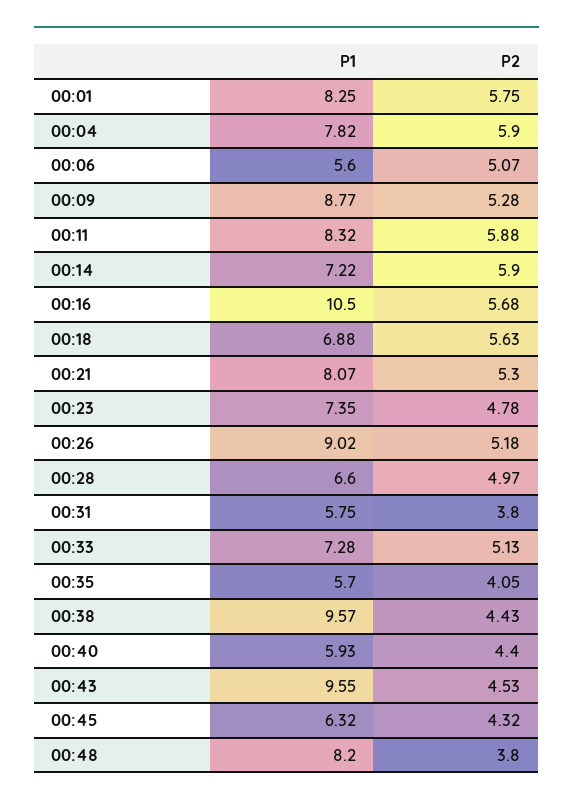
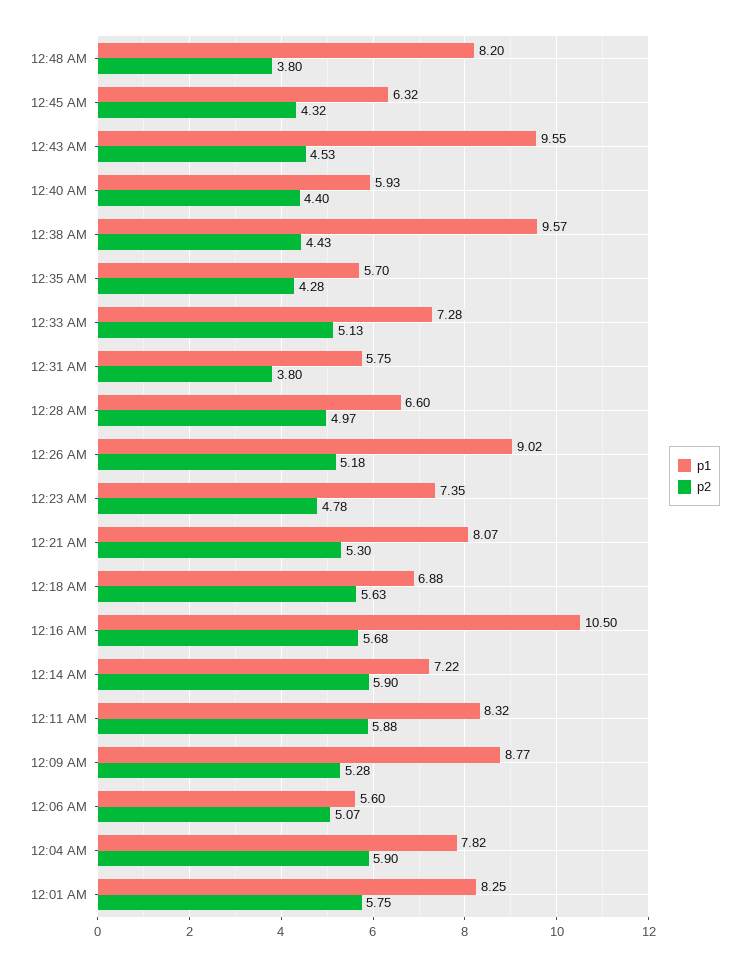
  {
    "P1": {
      "00:01": 8.25,
      "00:04": 7.82,
      "00:06": 5.6,
      "00:09": 8.77,
      "00:11": 8.32,
      "00:14": 7.22,
      "00:16": 10.5,
      "00:18": 6.88,
      "00:21": 8.07,
      "00:23": 7.35,
      "00:26": 9.02,
      "00:28": 6.6,
      "00:31": 5.75,
      "00:33": 7.28,
      "00:35": 5.7,
      "00:38": 9.57,
      "00:40": 5.93,
      "00:43": 9.55,
      "00:45": 6.32,
      "00:48": 8.2
    },
    "P2": {
      "00:01": 5.75,
      "00:04": 5.9,
      "00:06": 5.07,
      "00:09": 5.28,
      "00:11": 5.88,
      "00:14": 5.9,
      "00:16": 5.68,
      "00:18": 5.63,
      "00:21": 5.3,
      "00:23": 4.78,
      "00:26": 5.18,
      "00:28": 4.97,
      "00:31": 3.8,
      "00:33": 5.13,
-     "00:35": 4.05,
+     "00:35": 4.28,
      "00:38": 4.43,
      "00:40": 4.4,
      "00:43": 4.53,
      "00:45": 4.32,
      "00:48": 3.8
    }
  }

